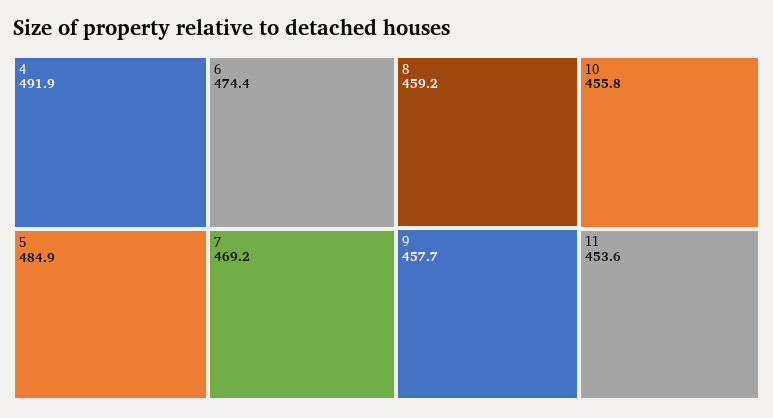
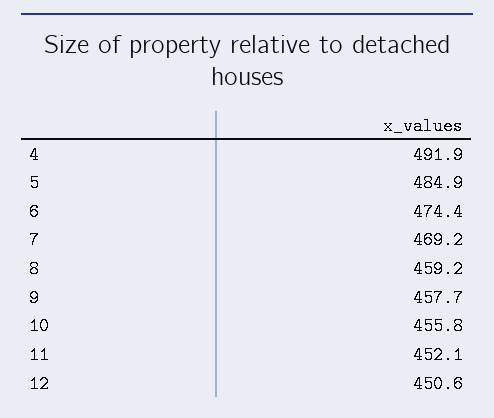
  {
    "4": 491.9,
    "5": 484.9,
    "6": 474.4,
    "7": 469.2,
    "8": 459.2,
    "9": 457.7,
    "10": 455.8,
-   "11": 453.6
+   "11": 452.1,
+   "12": 450.6
  }

